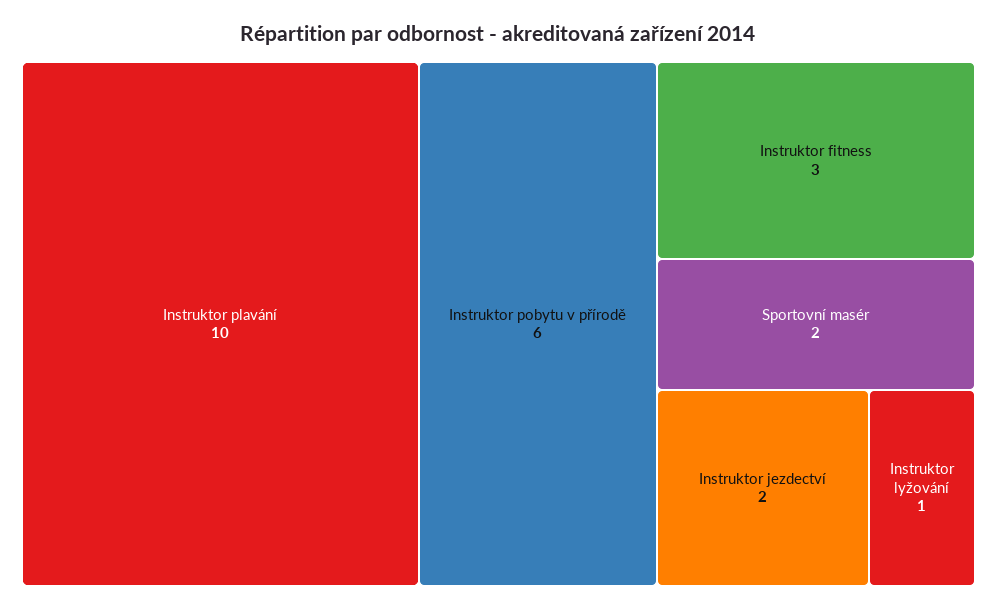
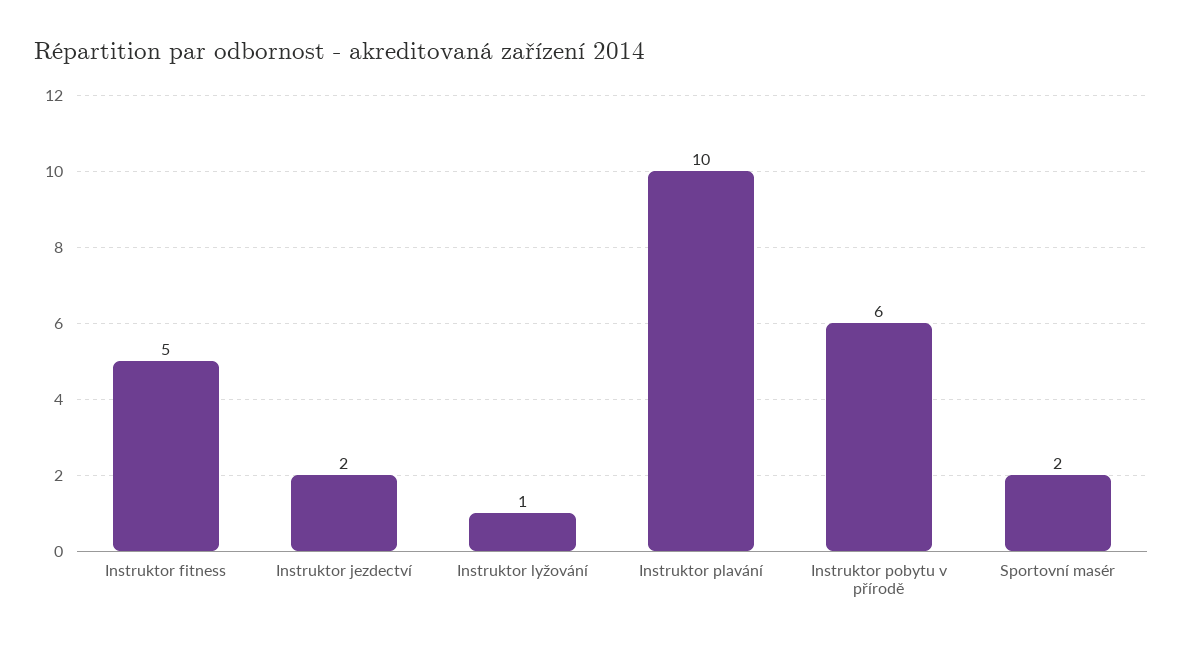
  {
    "Instruktor plavání": 10,
    "Instruktor pobytu v přírodě": 6,
-   "Instruktor fitness": 3,
+   "Instruktor fitness": 5,
    "Sportovní masér": 2,
    "Instruktor jezdectví": 2,
    "Instruktor lyžování": 1
  }

